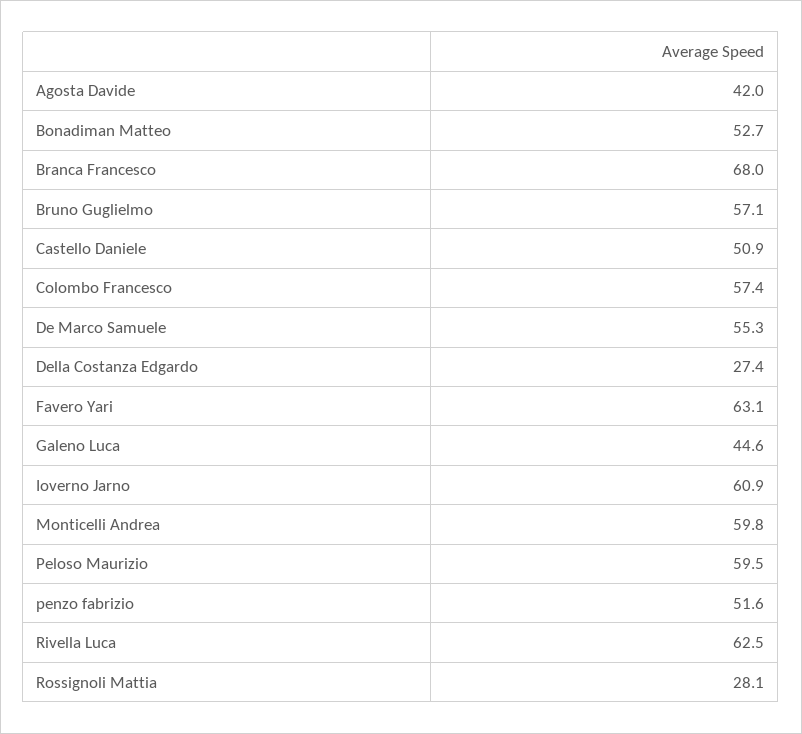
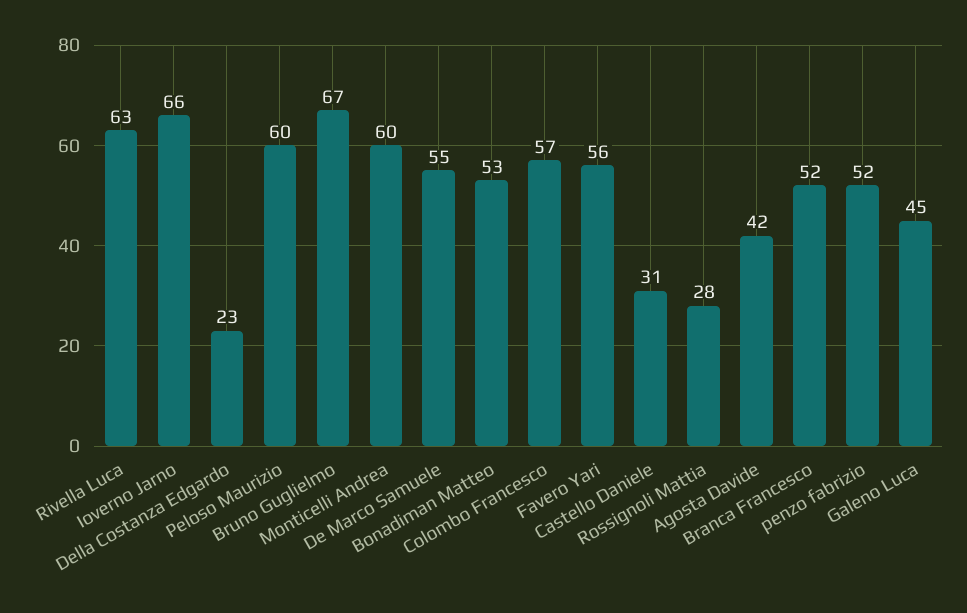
  {
    "Agosta Davide": 42,
    "Bonadiman Matteo": 52.7,
-   "Branca Francesco": 68,
+   "Branca Francesco": 52,
-   "Bruno Guglielmo": 57.1,
+   "Bruno Guglielmo": 67,
-   "Castello Daniele": 50.9,
+   "Castello Daniele": 31,
    "Colombo Francesco": 57.4,
    "De Marco Samuele": 55.3,
-   "Della Costanza Edgardo": 27.4,
+   "Della Costanza Edgardo": 23,
-   "Favero Yari": 63.1,
+   "Favero Yari": 56,
    "Galeno Luca": 44.6,
-   "Ioverno Jarno": 60.9,
+   "Ioverno Jarno": 66,
    "Monticelli Andrea": 59.8,
    "Peloso Maurizio": 59.5,
    "penzo fabrizio": 51.6,
    "Rivella Luca": 62.5,
    "Rossignoli Mattia": 28.1
  }

